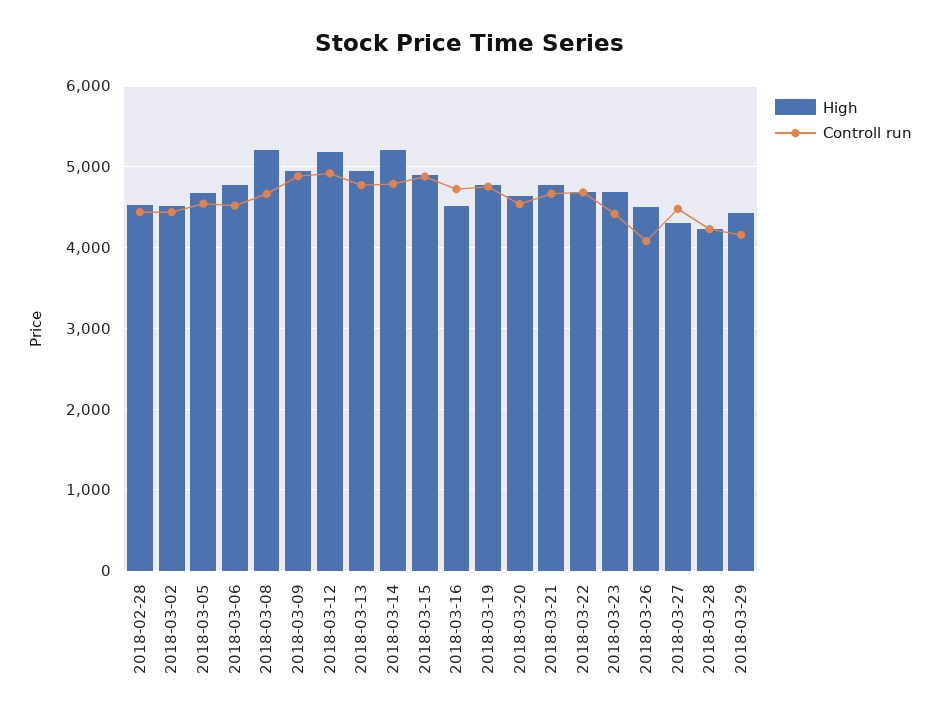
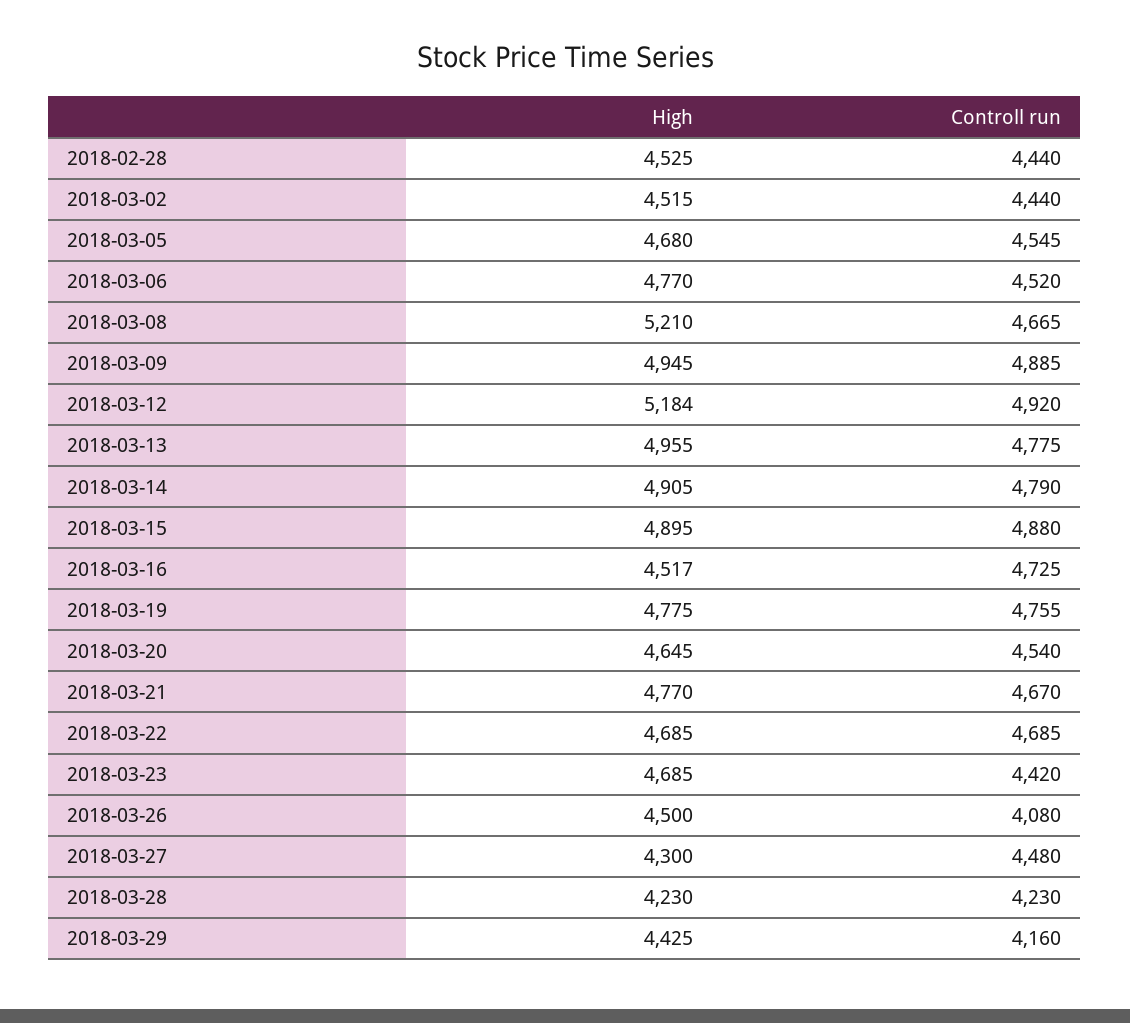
  {
    "High": {
      "2018-02-28": 4525,
      "2018-03-02": 4515,
      "2018-03-05": 4680,
      "2018-03-06": 4770,
      "2018-03-08": 5210,
      "2018-03-09": 4945,
      "2018-03-12": 5184,
      "2018-03-13": 4955,
-     "2018-03-14": 5200,
+     "2018-03-14": 4905,
      "2018-03-15": 4895,
      "2018-03-16": 4517,
      "2018-03-19": 4775,
      "2018-03-20": 4645,
      "2018-03-21": 4770,
      "2018-03-22": 4685,
      "2018-03-23": 4685,
      "2018-03-26": 4500,
      "2018-03-27": 4300,
      "2018-03-28": 4230,
      "2018-03-29": 4425
    },
    "Controll run": {
      "2018-02-28": 4440,
      "2018-03-02": 4440,
      "2018-03-05": 4545,
      "2018-03-06": 4520,
      "2018-03-08": 4665,
      "2018-03-09": 4885,
      "2018-03-12": 4920,
      "2018-03-13": 4775,
      "2018-03-14": 4790,
      "2018-03-15": 4880,
      "2018-03-16": 4725,
      "2018-03-19": 4755,
      "2018-03-20": 4540,
      "2018-03-21": 4670,
      "2018-03-22": 4685,
      "2018-03-23": 4420,
      "2018-03-26": 4080,
      "2018-03-27": 4480,
      "2018-03-28": 4230,
      "2018-03-29": 4160
    }
  }

